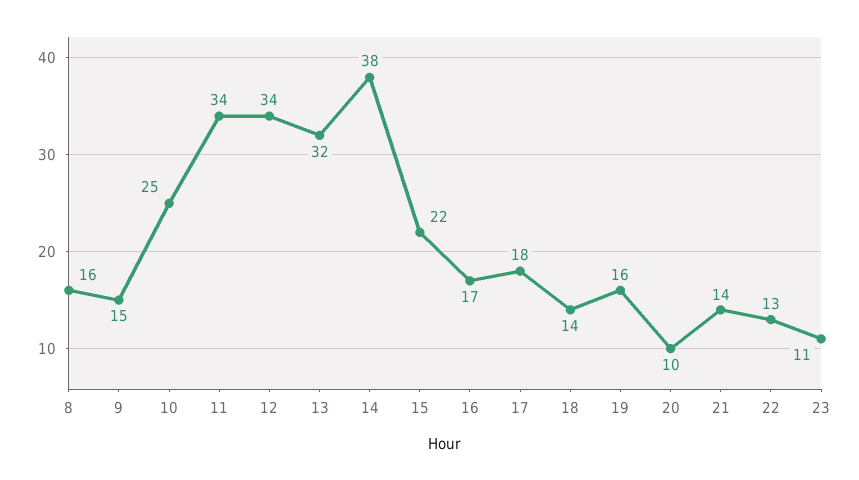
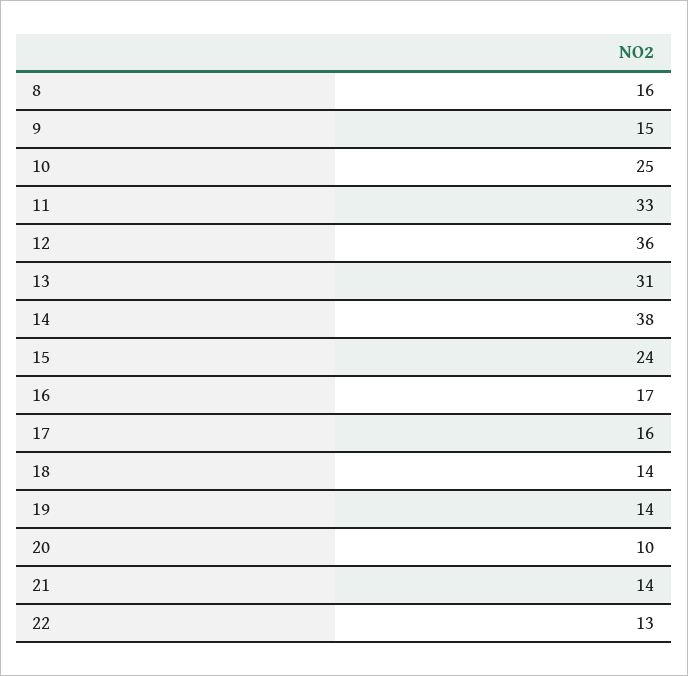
  {
    "8": 16,
    "9": 15,
    "10": 25,
-   "11": 34,
+   "11": 33,
-   "12": 34,
+   "12": 36,
-   "13": 32,
+   "13": 31,
    "14": 38,
-   "15": 22,
+   "15": 24,
    "16": 17,
-   "17": 18,
+   "17": 16,
    "18": 14,
-   "19": 16,
+   "19": 14,
    "20": 10,
    "21": 14,
-   "22": 13,
+   "22": 13
-   "23": 11
  }

